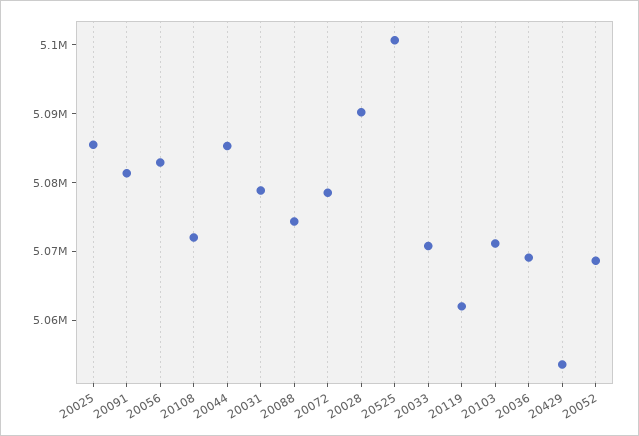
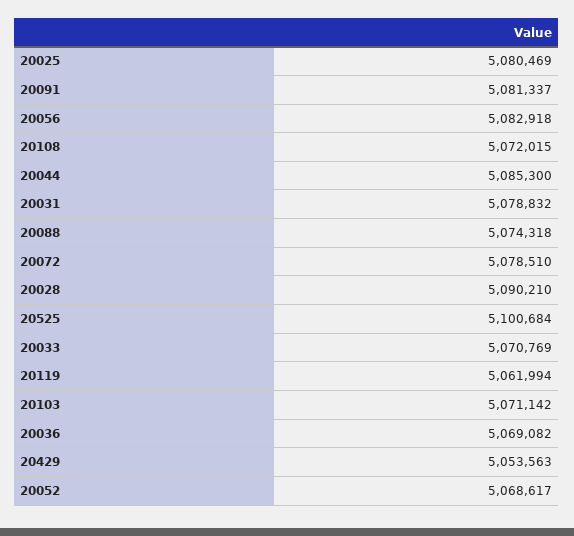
  {
-   "20025": 5086000,
+   "20025": 5080469,
    "20091": 5081337,
    "20056": 5082918,
    "20108": 5072015,
    "20044": 5085300,
    "20031": 5078832,
    "20088": 5074318,
    "20072": 5078510,
    "20028": 5090210,
    "20525": 5100684,
    "20033": 5070769,
    "20119": 5061994,
    "20103": 5071142,
    "20036": 5069082,
    "20429": 5053563,
    "20052": 5068617
  }

